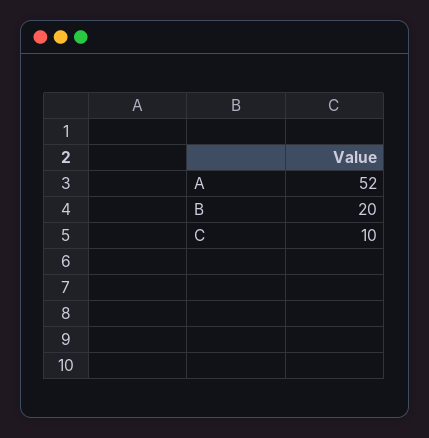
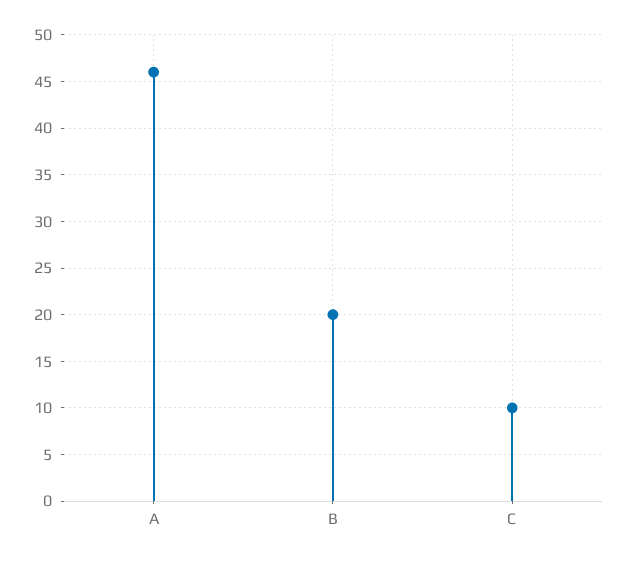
  {
-   "A": 52,
+   "A": 46,
    "B": 20,
    "C": 10
  }

